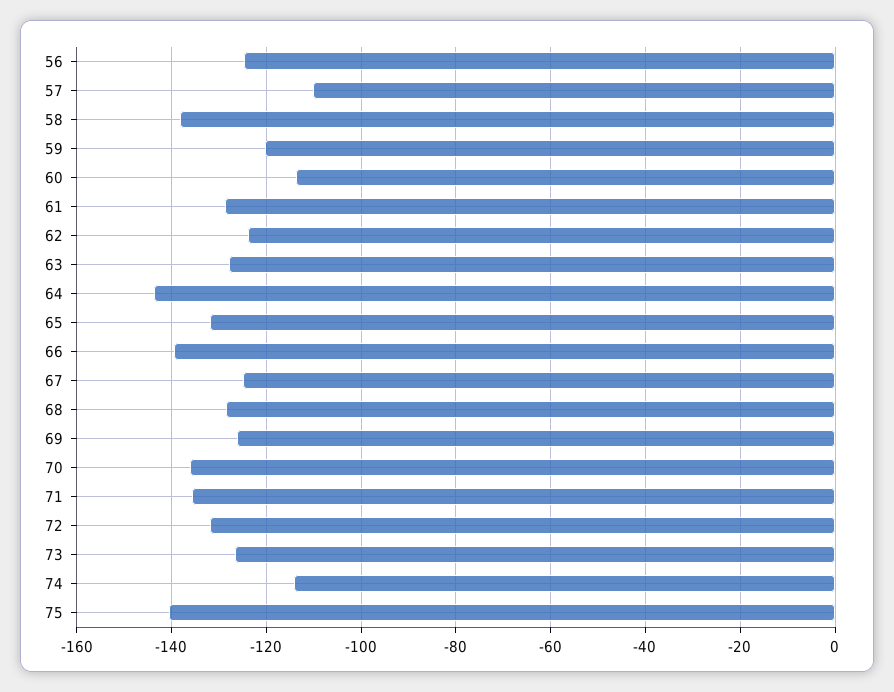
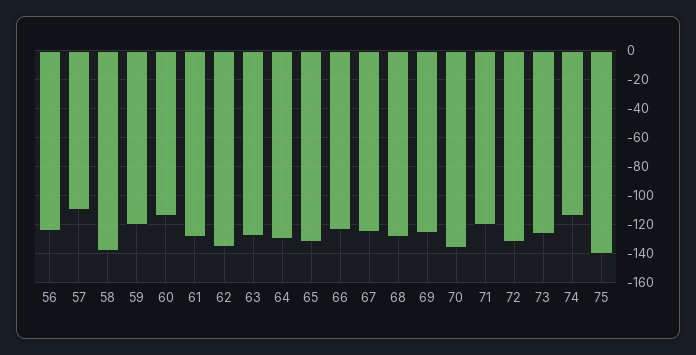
  {
    "56": -124,
    "57": -110,
    "58": -138,
    "59": -120,
    "60": -114,
    "61": -128,
-   "62": -124,
+   "62": -135,
    "63": -128,
-   "64": -144,
+   "64": -130,
    "65": -132,
-   "66": -140,
+   "66": -125,
    "67": -124,
    "68": -128,
    "69": -126,
    "70": -136,
-   "71": -136,
+   "71": -120,
    "72": -132,
    "73": -126,
    "74": -114,
    "75": -140
  }

